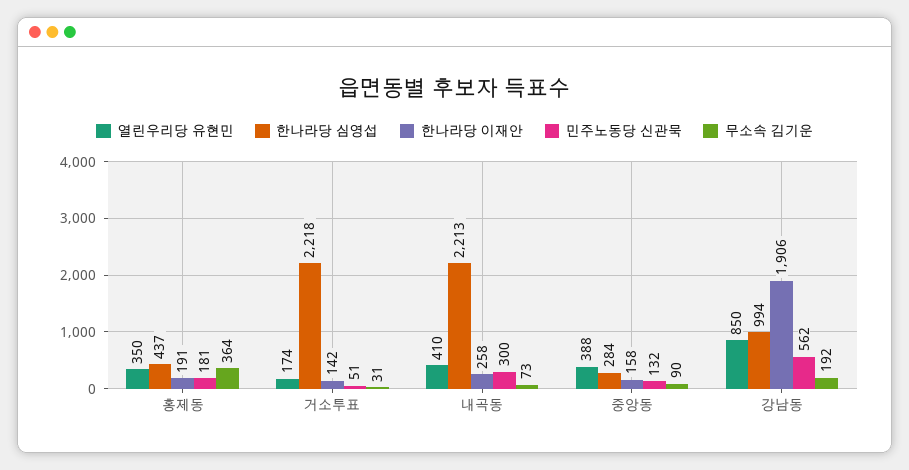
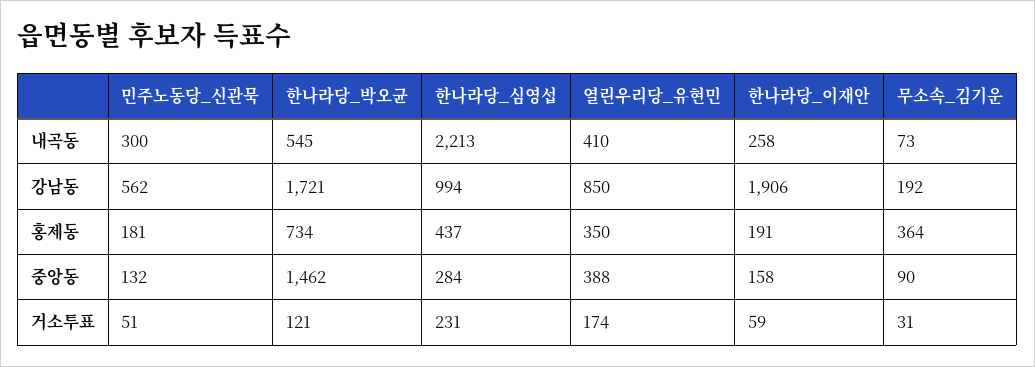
  {
    "열린우리당 유현민": {
      "홍제동": 350,
      "거소투표": 174,
      "내곡동": 410,
      "중앙동": 388,
      "강남동": 850
    },
    "한나라당 심영섭": {
      "홍제동": 437,
-     "거소투표": 2218,
+     "거소투표": 231,
      "내곡동": 2213,
      "중앙동": 284,
      "강남동": 994
    },
    "한나라당 이재안": {
      "홍제동": 191,
-     "거소투표": 142,
+     "거소투표": 59,
      "내곡동": 258,
      "중앙동": 158,
      "강남동": 1906
    },
    "민주노동당 신관묵": {
      "홍제동": 181,
      "거소투표": 51,
      "내곡동": 300,
      "중앙동": 132,
      "강남동": 562
    },
    "무소속 김기운": {
      "홍제동": 364,
      "거소투표": 31,
      "내곡동": 73,
      "중앙동": 90,
      "강남동": 192
-   }
+   },
+   "한나라당_박오균": {
+     "내곡동": 545,
+     "강남동": 1721,
+     "홍제동": 734,
+     "중앙동": 1462,
+     "거소투표": 121
+   }
  }

